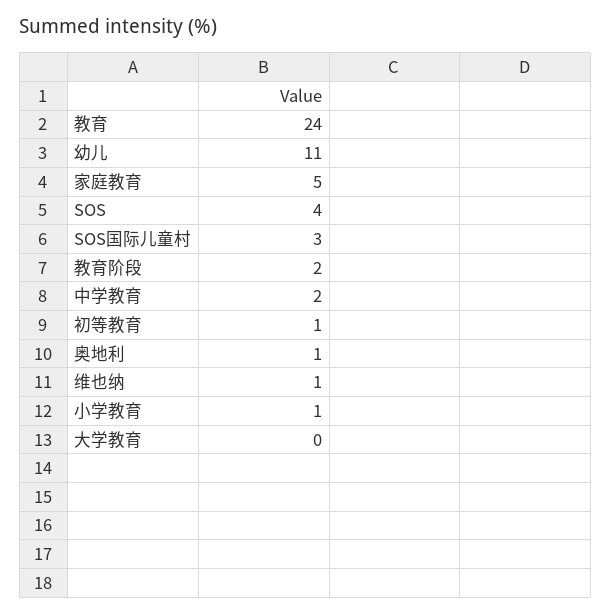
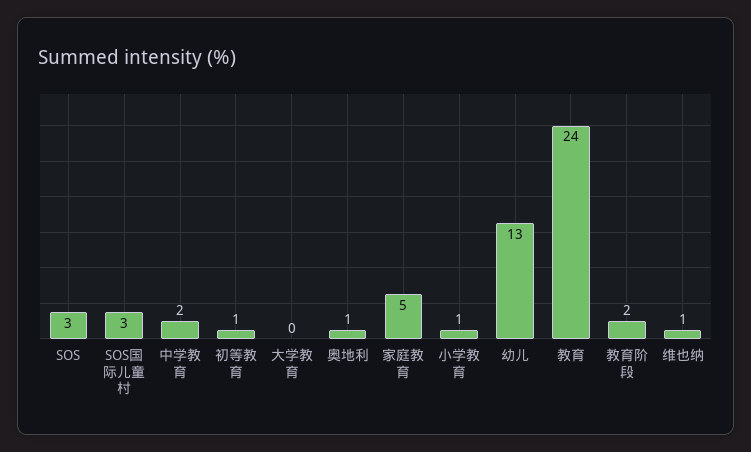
  {
    "教育": 24,
-   "幼儿": 11,
+   "幼儿": 13,
    "家庭教育": 5,
-   "SOS": 4,
+   "SOS": 3,
    "SOS国际儿童村": 3,
    "教育阶段": 2,
    "中学教育": 2,
    "初等教育": 1,
    "奥地利": 1,
    "维也纳": 1,
    "小学教育": 1,
    "大学教育": 0
  }

